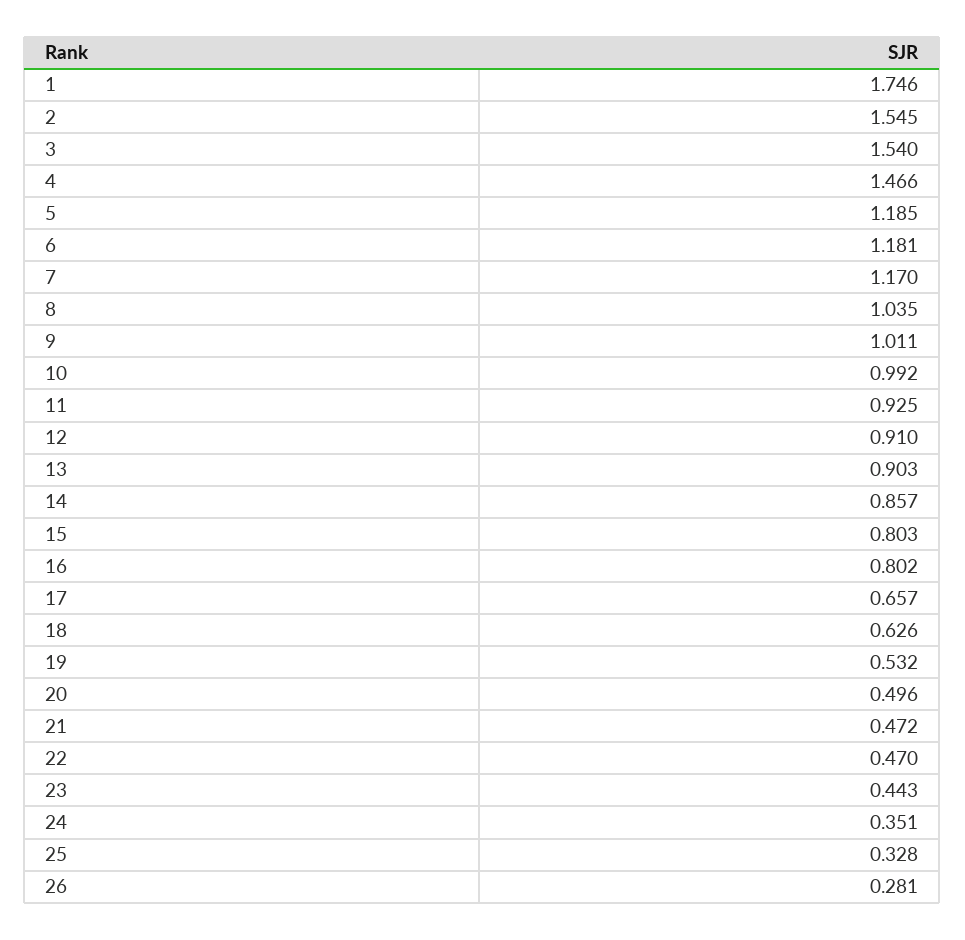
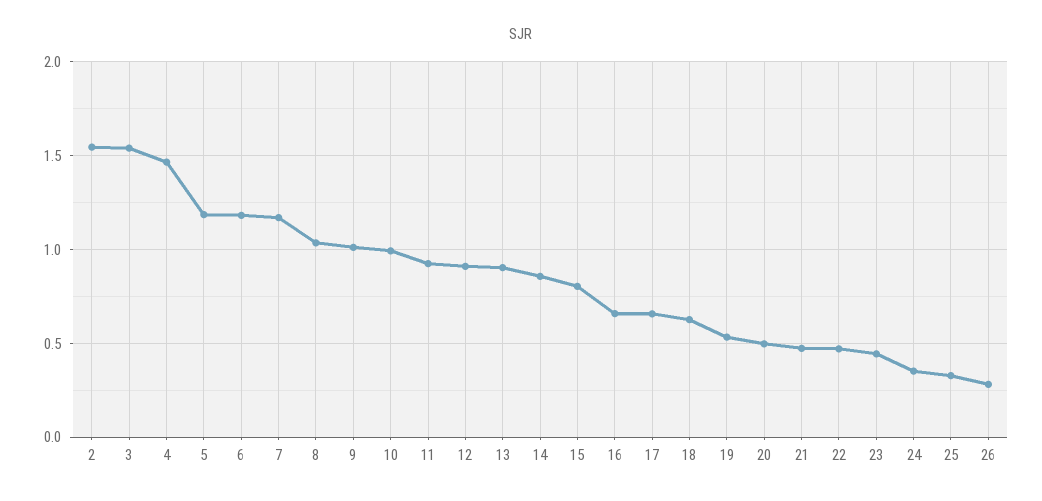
  {
-   "1": 1.746,
    "2": 1.545,
    "3": 1.54,
    "4": 1.466,
    "5": 1.185,
    "6": 1.181,
    "7": 1.17,
    "8": 1.035,
    "9": 1.011,
    "10": 0.992,
    "11": 0.925,
    "12": 0.91,
    "13": 0.903,
    "14": 0.857,
    "15": 0.803,
-   "16": 0.802,
+   "16": 0.65,
    "17": 0.657,
    "18": 0.626,
    "19": 0.532,
    "20": 0.496,
    "21": 0.472,
    "22": 0.47,
    "23": 0.443,
    "24": 0.351,
    "25": 0.328,
    "26": 0.281
  }

